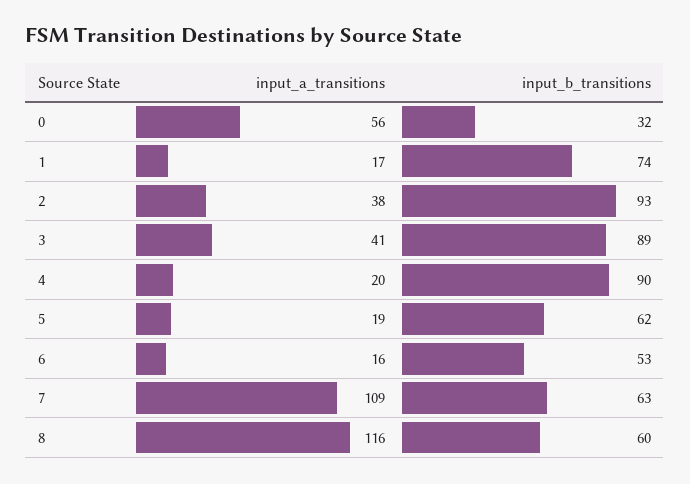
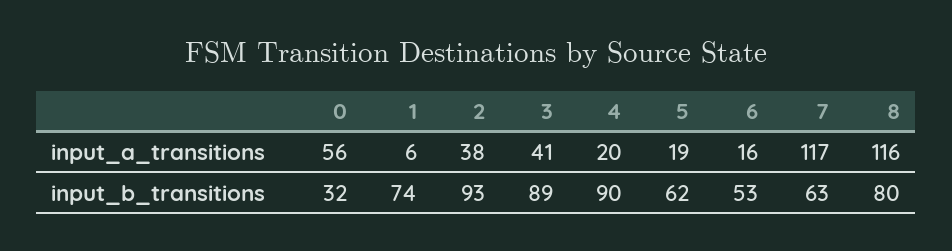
  {
    "input_a_transitions": {
      "0": 56,
-     "1": 17,
+     "1": 6,
      "2": 38,
      "3": 41,
      "4": 20,
      "5": 19,
      "6": 16,
-     "7": 109,
+     "7": 117,
      "8": 116
    },
    "input_b_transitions": {
      "0": 32,
      "1": 74,
      "2": 93,
      "3": 89,
      "4": 90,
      "5": 62,
      "6": 53,
      "7": 63,
-     "8": 60
+     "8": 80
    }
  }

